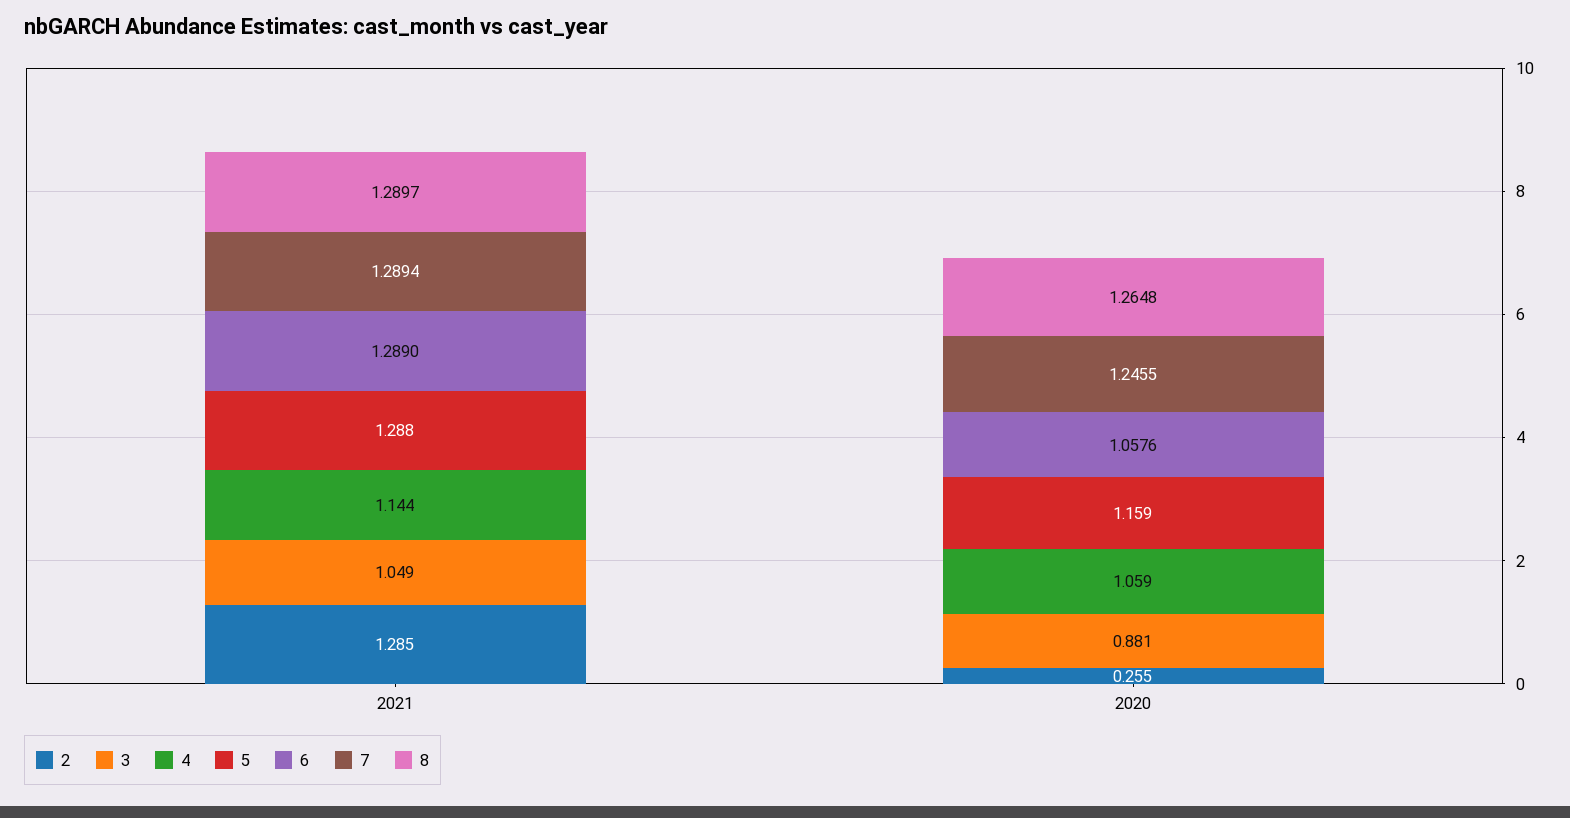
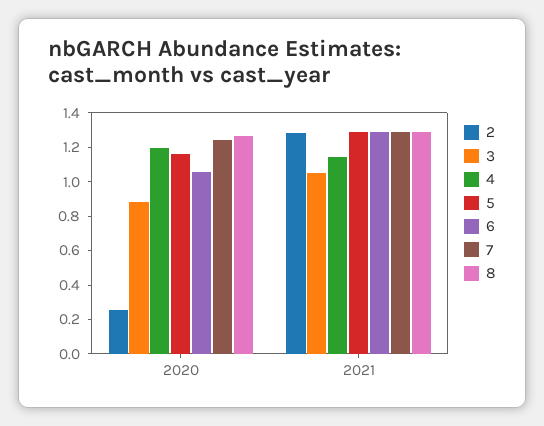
  {
    "2": {
      "2021": 1.285,
      "2020": 0.255
    },
    "3": {
      "2021": 1.049,
      "2020": 0.881
    },
    "4": {
      "2021": 1.144,
-     "2020": 1.059
+     "2020": 1.2
    },
    "5": {
      "2021": 1.288,
      "2020": 1.159
    },
    "6": {
      "2021": 1.289,
      "2020": 1.0576
    },
    "7": {
      "2021": 1.2894,
      "2020": 1.2455
    },
    "8": {
      "2021": 1.2897,
      "2020": 1.2648
    }
  }

